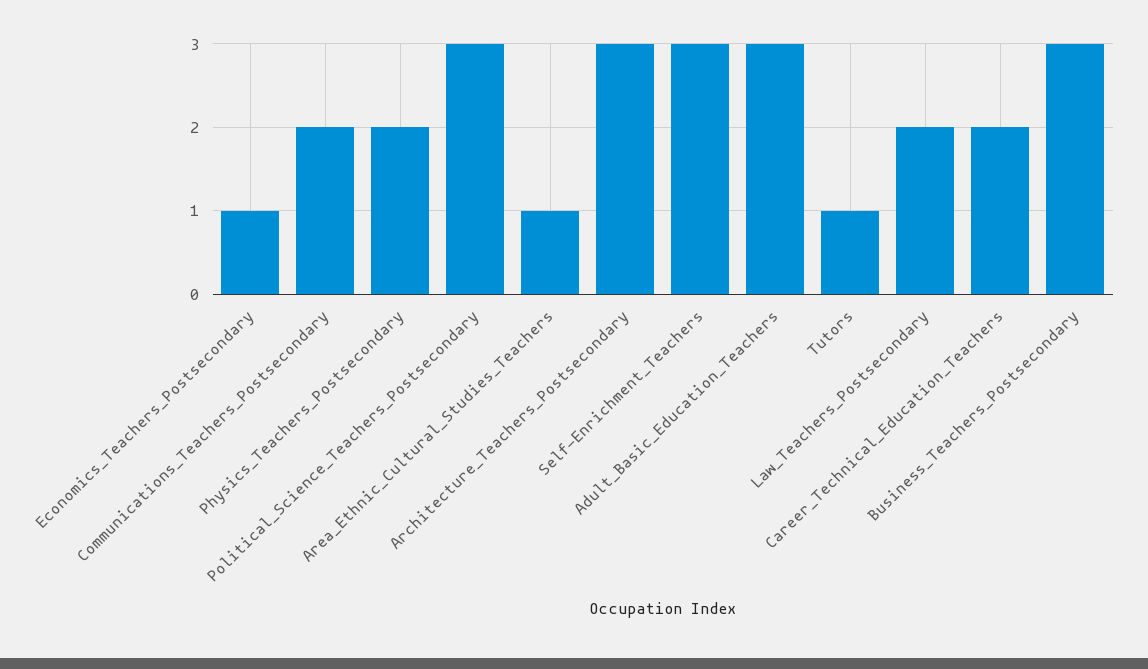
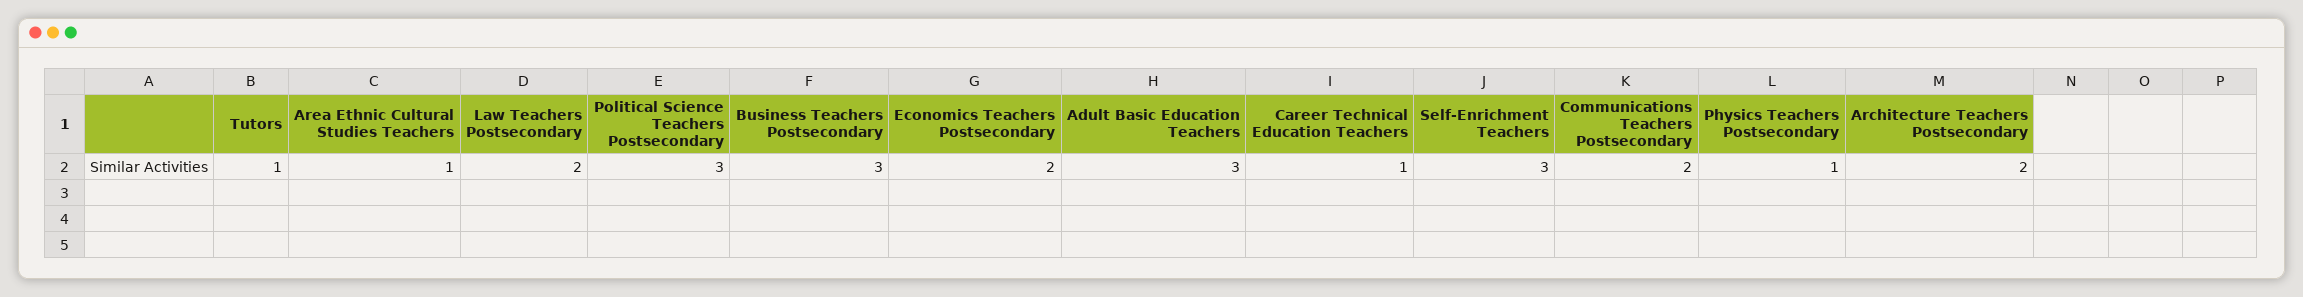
  {
-   "Economics_Teachers_Postsecondary": 1,
+   "Economics_Teachers_Postsecondary": 2,
    "Communications_Teachers_Postsecondary": 2,
-   "Physics_Teachers_Postsecondary": 2,
+   "Physics_Teachers_Postsecondary": 1,
    "Political_Science_Teachers_Postsecondary": 3,
    "Area_Ethnic_Cultural_Studies_Teachers": 1,
-   "Architecture_Teachers_Postsecondary": 3,
+   "Architecture_Teachers_Postsecondary": 2,
    "Self-Enrichment_Teachers": 3,
    "Adult_Basic_Education_Teachers": 3,
    "Tutors": 1,
    "Law_Teachers_Postsecondary": 2,
-   "Career_Technical_Education_Teachers": 2,
+   "Career_Technical_Education_Teachers": 1,
    "Business_Teachers_Postsecondary": 3
  }

